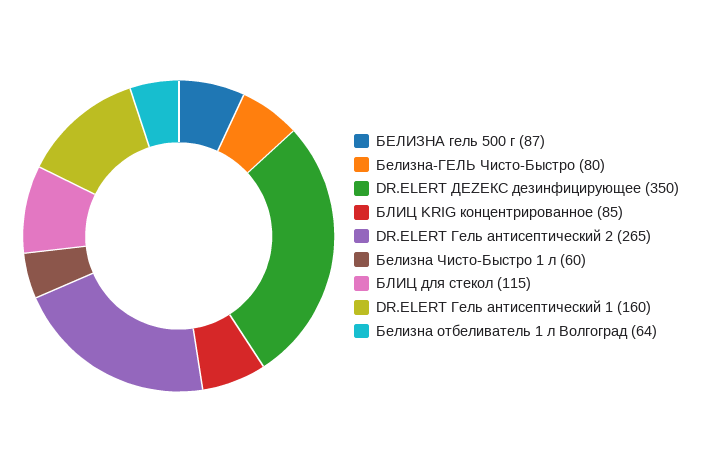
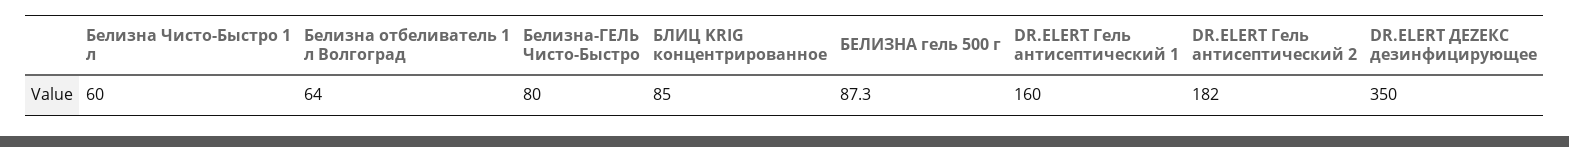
  {
    "БЕЛИЗНА гель 500 г": 87.3,
    "Белизна-ГЕЛЬ Чисто-Быстро": 80,
    "DR.ELERT ДЕZЕКС дезинфицирующее": 350,
    "БЛИЦ KRIG концентрированное": 85,
-   "DR.ELERT Гель антисептический 2": 265,
+   "DR.ELERT Гель антисептический 2": 182,
    "Белизна Чисто-Быстро 1 л": 60,
-   "БЛИЦ для стекол": 115,
    "DR.ELERT Гель антисептический 1": 160,
    "Белизна отбеливатель 1 л Волгоград": 64
  }

